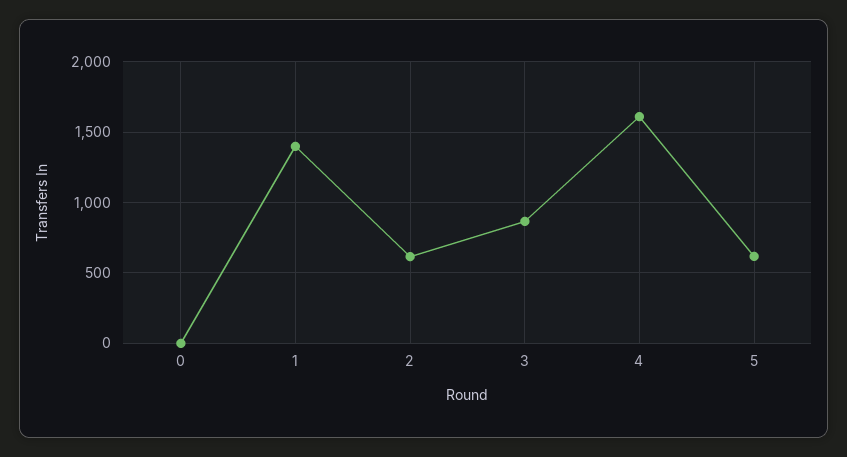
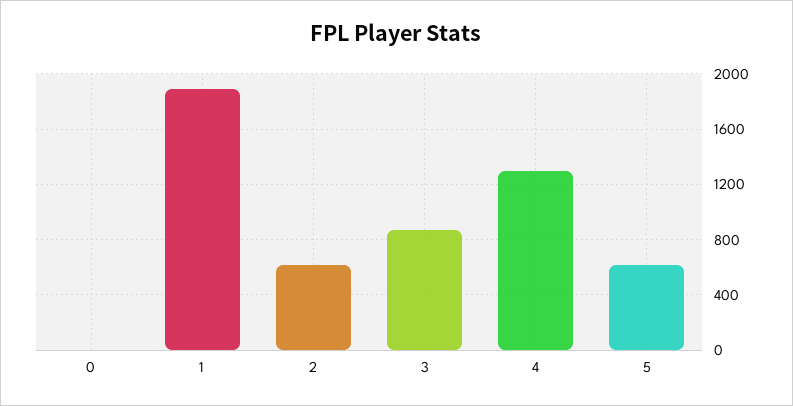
  {
    "0": 0,
-   "1": 1400,
+   "1": 1900,
    "2": 600,
    "3": 850,
-   "4": 1600,
+   "4": 1300,
    "5": 600
  }

